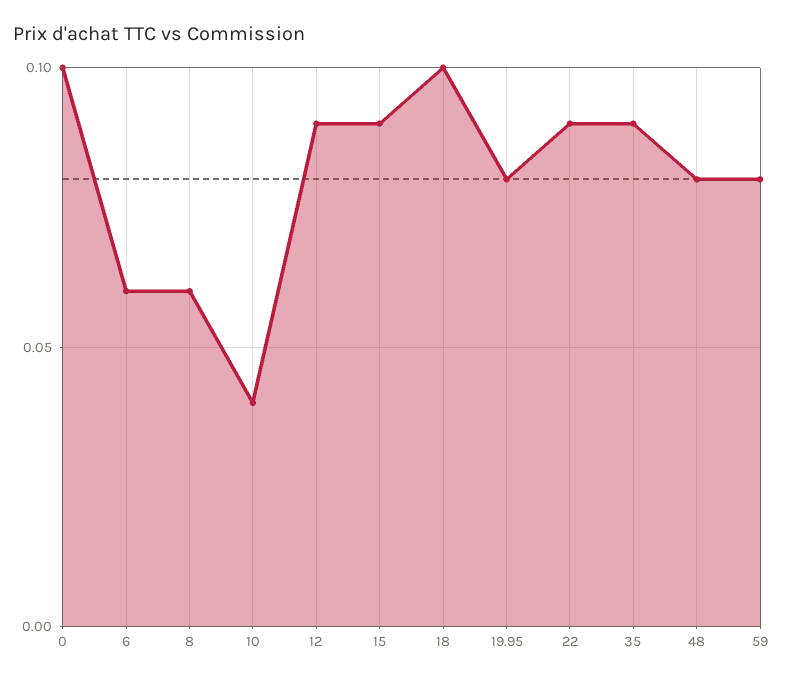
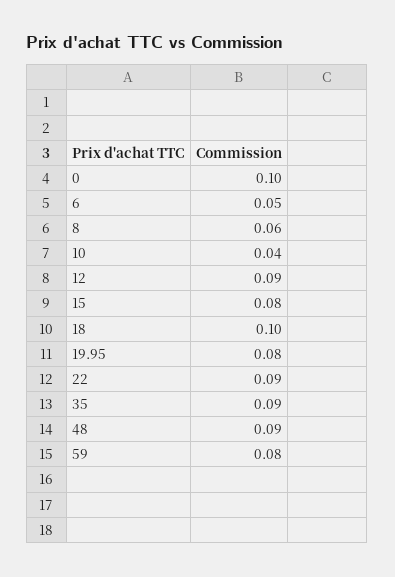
  {
    "0": 0.1,
-   "6": 0.06,
+   "6": 0.05,
    "8": 0.06,
    "10": 0.04,
    "12": 0.09,
-   "15": 0.09,
+   "15": 0.08,
    "18": 0.1,
    "19.95": 0.08,
    "22": 0.09,
    "35": 0.09,
-   "48": 0.08,
+   "48": 0.09,
    "59": 0.08
  }

